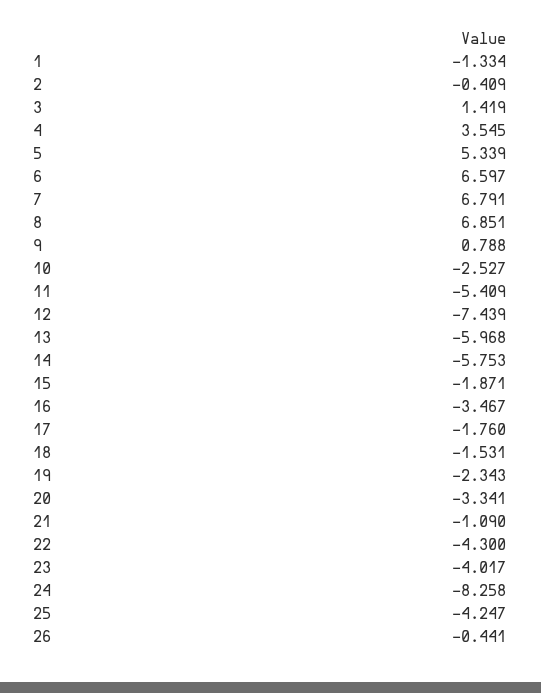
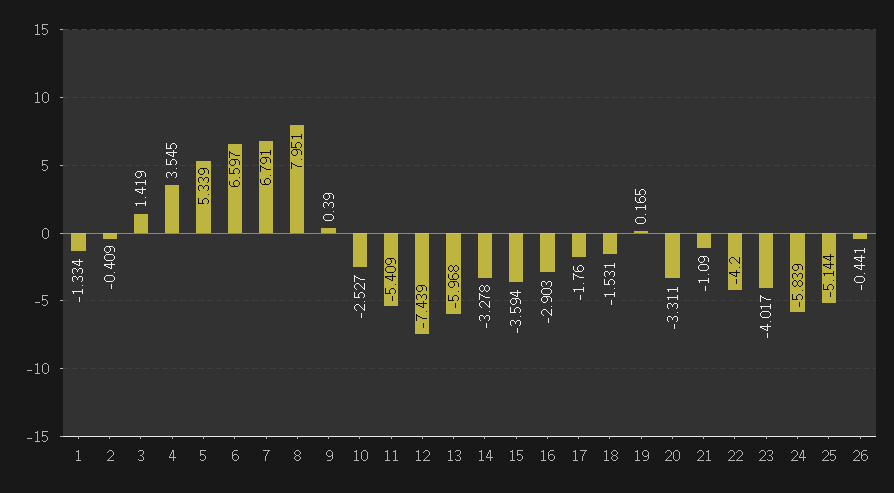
  {
    "1": -1.334,
    "2": -0.409,
    "3": 1.419,
    "4": 3.545,
    "5": 5.339,
    "6": 6.597,
    "7": 6.791,
-   "8": 6.851,
+   "8": 7.951,
-   "9": 0.788,
+   "9": 0.39,
    "10": -2.527,
    "11": -5.409,
    "12": -7.439,
    "13": -5.968,
-   "14": -5.753,
+   "14": -3.278,
-   "15": -1.871,
+   "15": -3.594,
-   "16": -3.467,
+   "16": -2.903,
    "17": -1.76,
    "18": -1.531,
-   "19": -2.343,
+   "19": 0.165,
-   "20": -3.341,
+   "20": -3.311,
    "21": -1.09,
-   "22": -4.3,
+   "22": -4.2,
    "23": -4.017,
-   "24": -8.258,
+   "24": -5.839,
-   "25": -4.247,
+   "25": -5.144,
    "26": -0.441
  }

